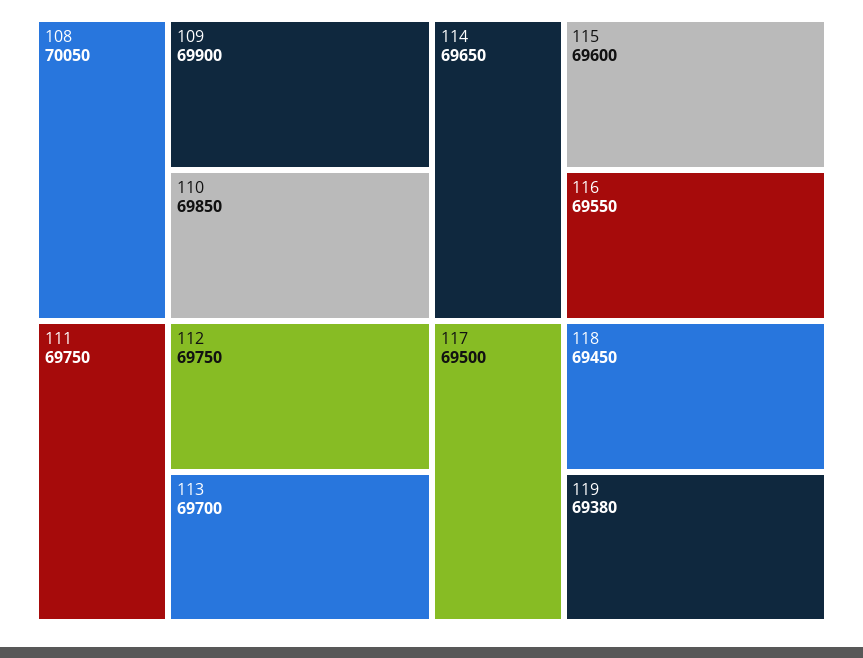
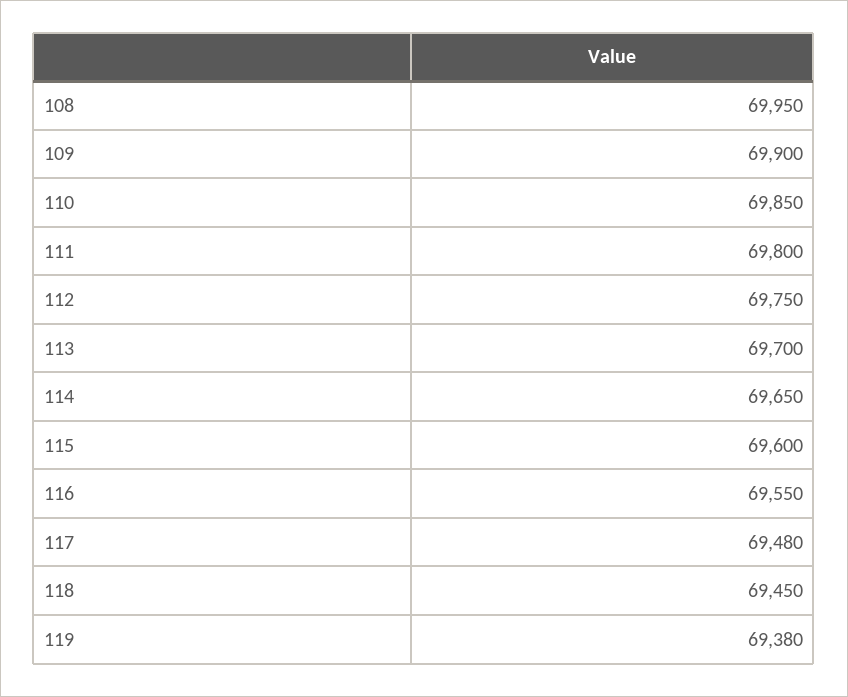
  {
-   "108": 70050,
+   "108": 69950,
    "109": 69900,
    "110": 69850,
-   "111": 69750,
+   "111": 69800,
    "112": 69750,
    "113": 69700,
    "114": 69650,
    "115": 69600,
    "116": 69550,
-   "117": 69500,
+   "117": 69480,
    "118": 69450,
    "119": 69380
  }

